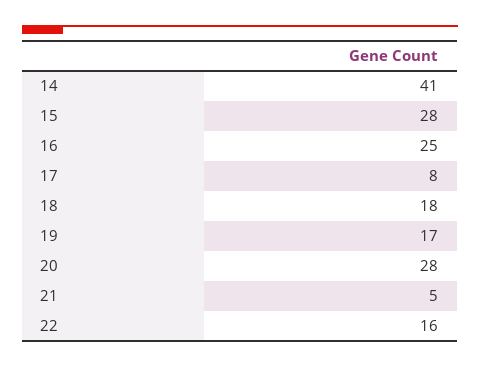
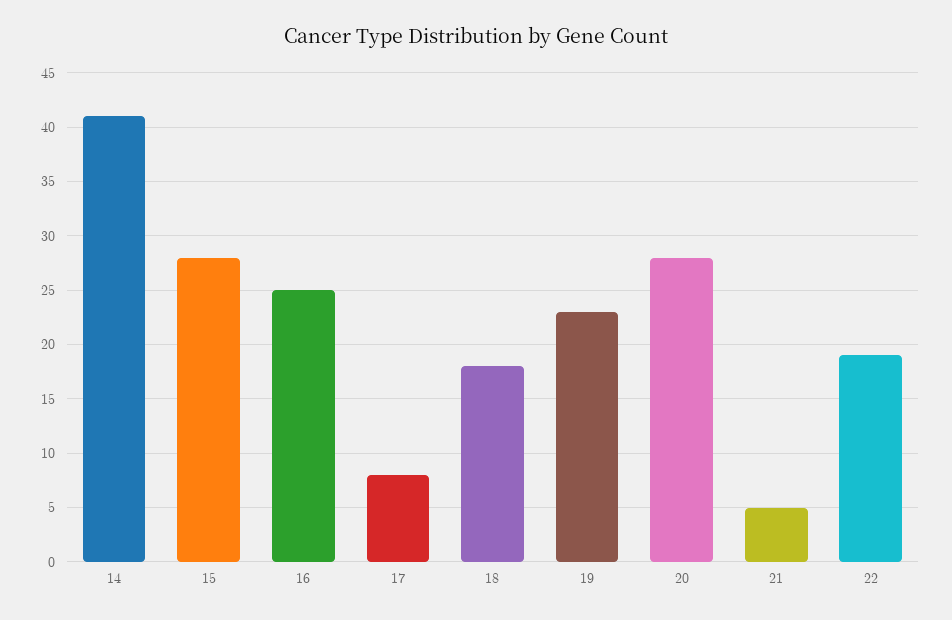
  {
    "14": 41,
    "15": 28,
    "16": 25,
    "17": 8,
    "18": 18,
-   "19": 17,
+   "19": 23,
    "20": 28,
    "21": 5,
-   "22": 16
+   "22": 19
  }

